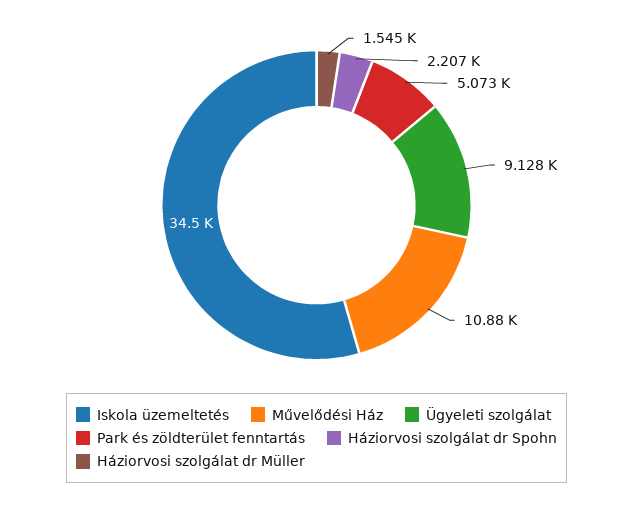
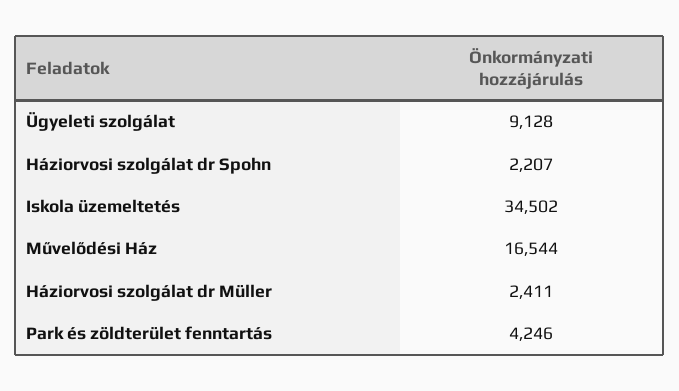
  {
    "Iskola üzemeltetés": 34502,
-   "Művelődési Ház": 10880,
+   "Művelődési Ház": 16544,
    "Ügyeleti szolgálat": 9128,
-   "Park és zöldterület fenntartás": 5073,
+   "Park és zöldterület fenntartás": 4246,
    "Háziorvosi szolgálat dr Spohn": 2207,
-   "Háziorvosi szolgálat dr Müller": 1545
+   "Háziorvosi szolgálat dr Müller": 2411
  }

